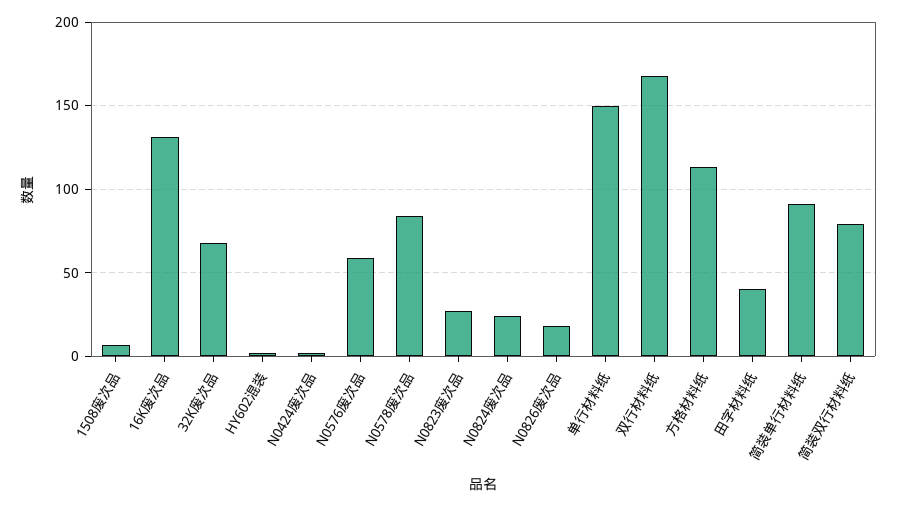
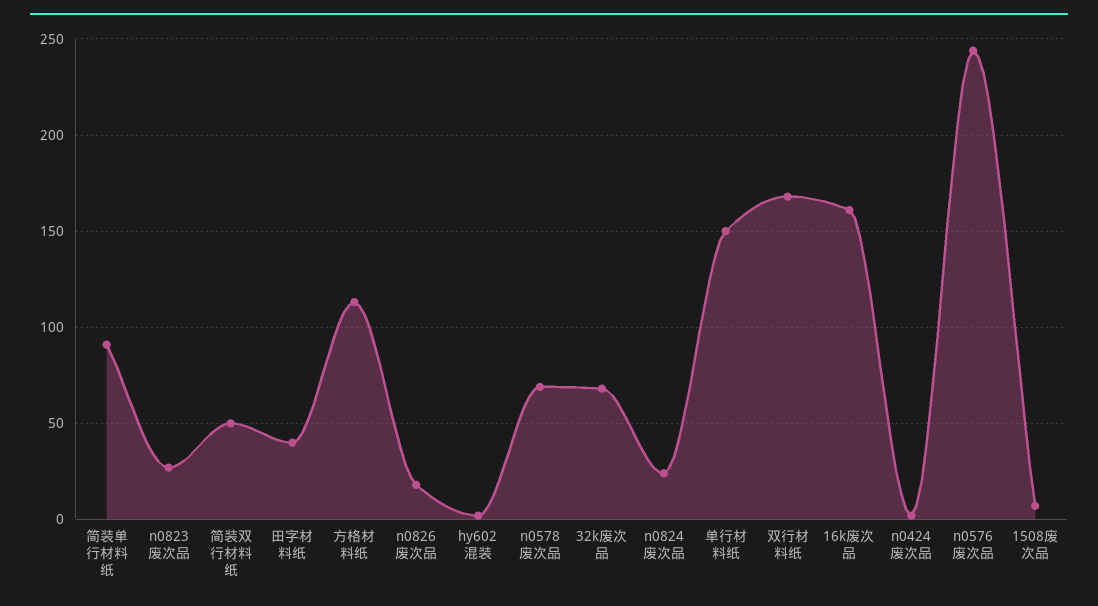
  {
    "1508废次品": 5,
-   "16K废次品": 130,
+   "16K废次品": 160,
    "32K废次品": 70,
    "HY602混装": 0,
    "N0424废次品": 0,
-   "N0576废次品": 60,
+   "N0576废次品": 245,
-   "N0578废次品": 85,
+   "N0578废次品": 70,
    "N0823废次品": 25,
    "N0824废次品": 25,
    "N0826废次品": 20,
    "单行材料纸": 150,
    "双行材料纸": 170,
    "方格材料纸": 115,
    "田字材料纸": 40,
    "简装单行材料纸": 90,
-   "简装双行材料纸": 80
+   "简装双行材料纸": 50
  }

